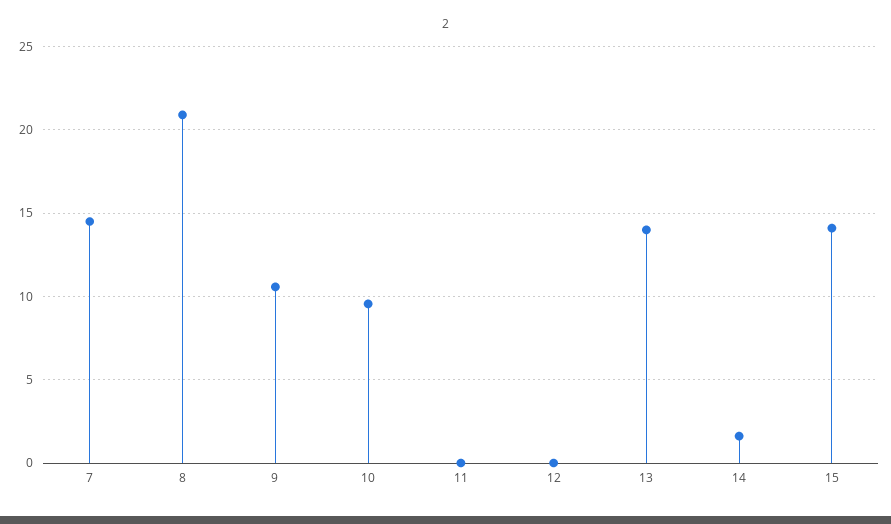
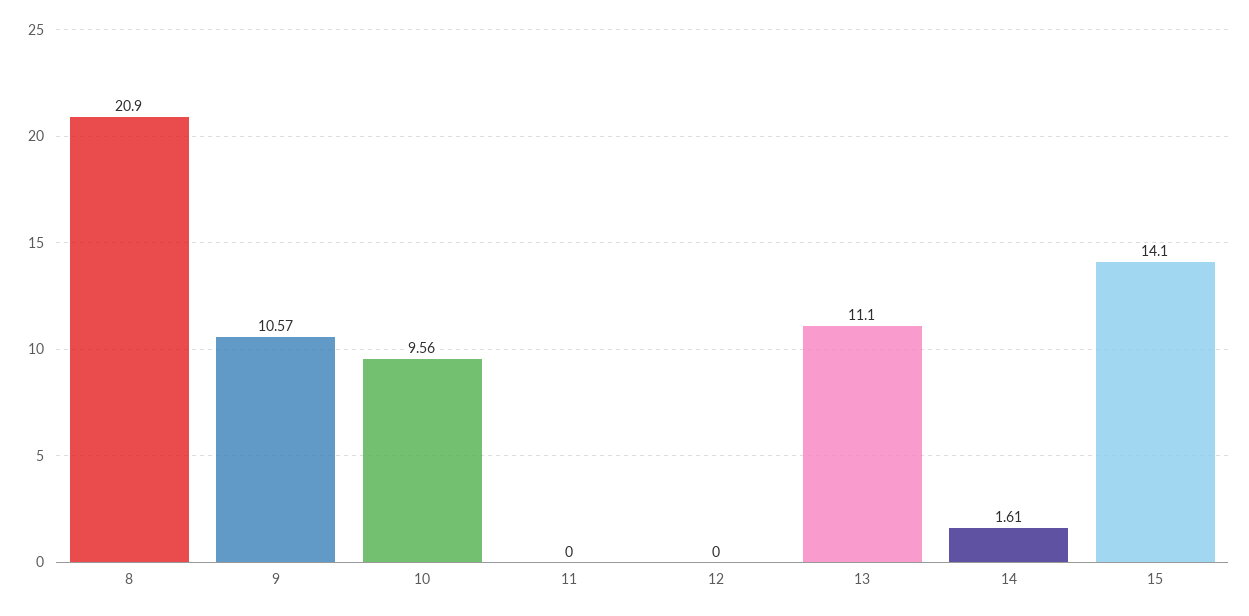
  {
-   "7": 14.5,
    "8": 20.9,
    "9": 10.57,
    "10": 9.56,
    "11": 0,
    "12": 0,
-   "13": 14,
+   "13": 11.1,
    "14": 1.61,
    "15": 14.1
  }

